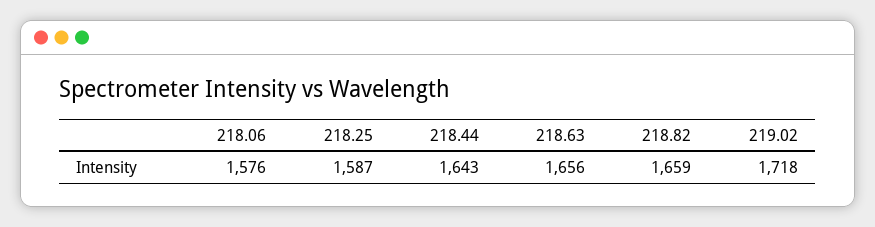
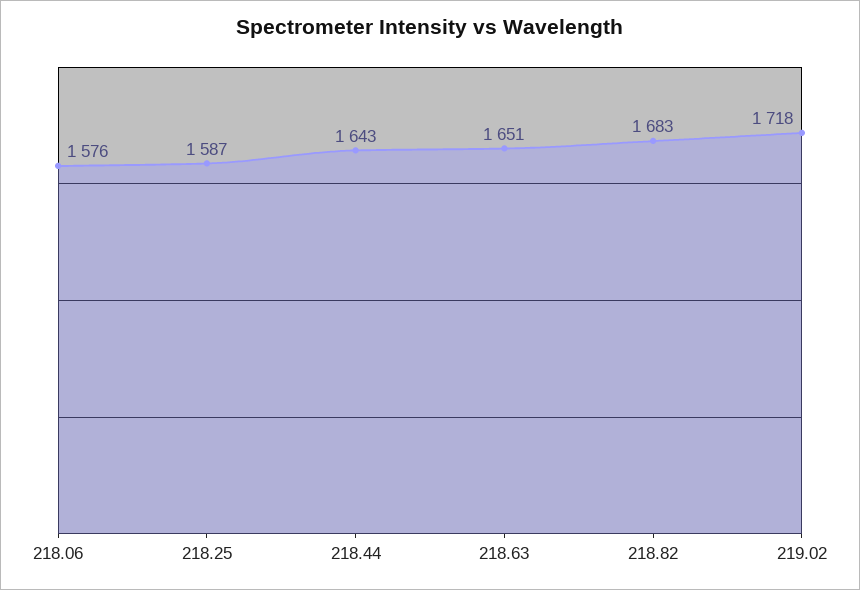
  {
    "218.06": 1576,
    "218.25": 1587,
    "218.44": 1643,
-   "218.63": 1656,
+   "218.63": 1651,
-   "218.82": 1659,
+   "218.82": 1683,
    "219.02": 1718
  }

